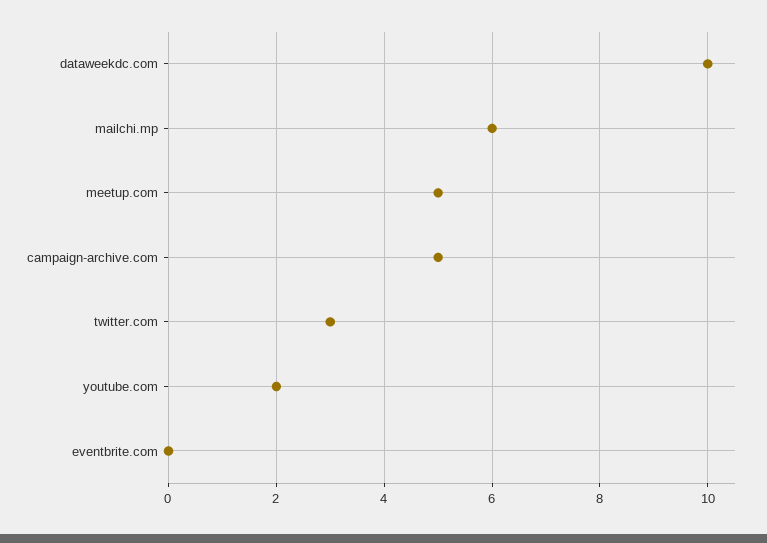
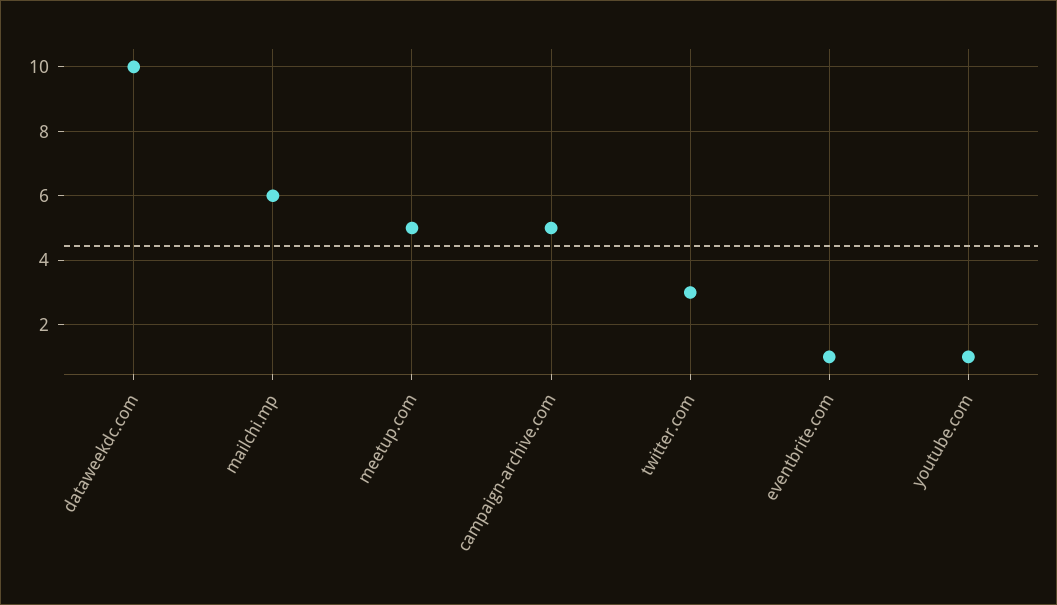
  {
    "dataweekdc.com": 10,
    "mailchi.mp": 6,
    "meetup.com": 5,
    "campaign-archive.com": 5,
    "twitter.com": 3,
-   "youtube.com": 2,
+   "youtube.com": 1,
-   "eventbrite.com": 0
+   "eventbrite.com": 1
  }

